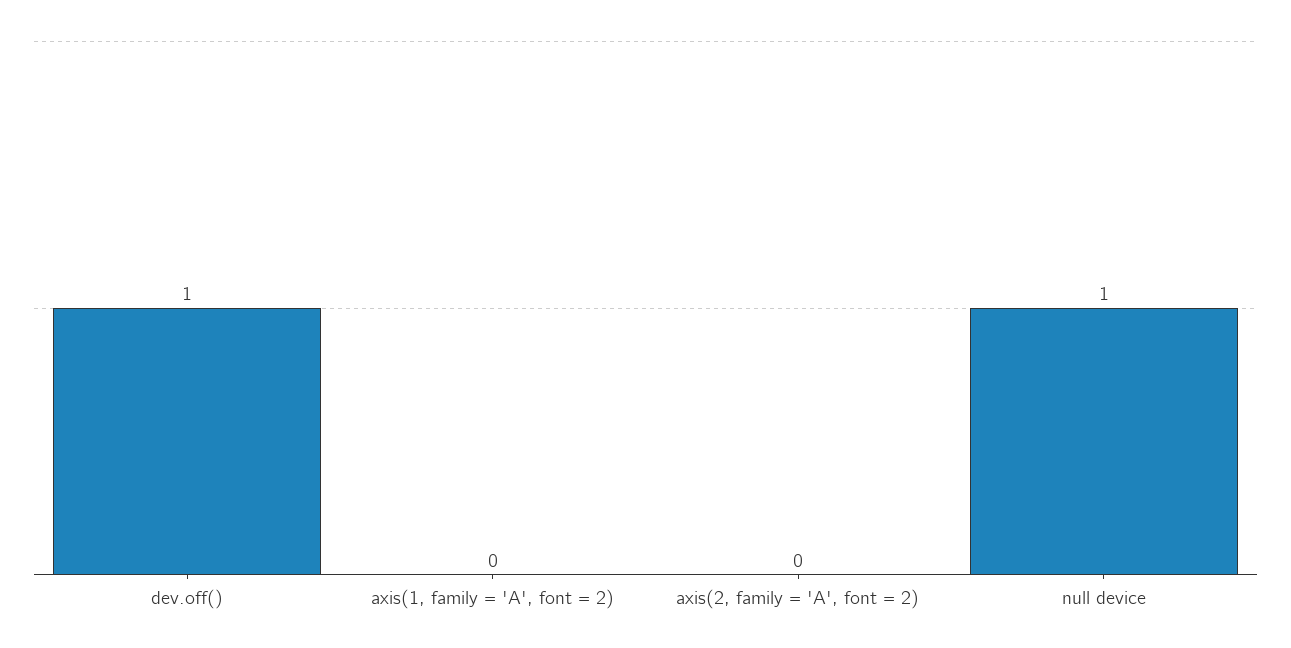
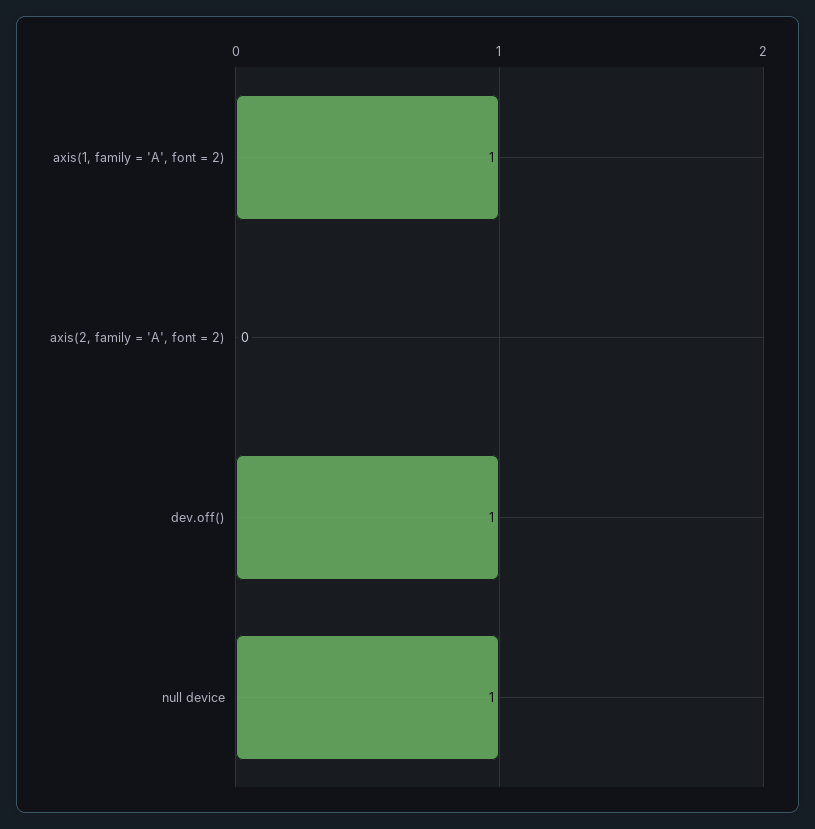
  {
    "dev.off()": 1,
-   "axis(1, family = 'A', font = 2)": 0,
+   "axis(1, family = 'A', font = 2)": 1,
    "axis(2, family = 'A', font = 2)": 0,
    "null device": 1
  }

